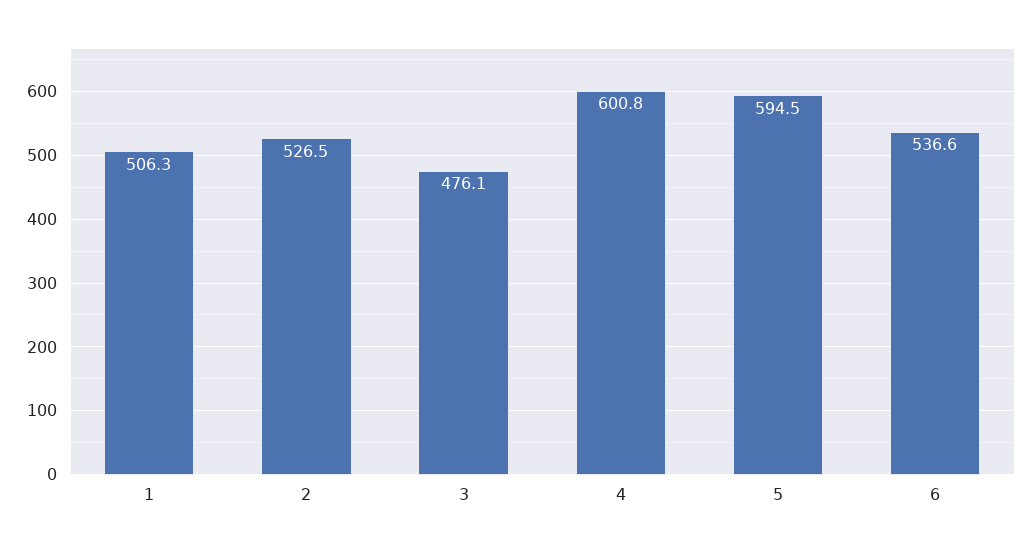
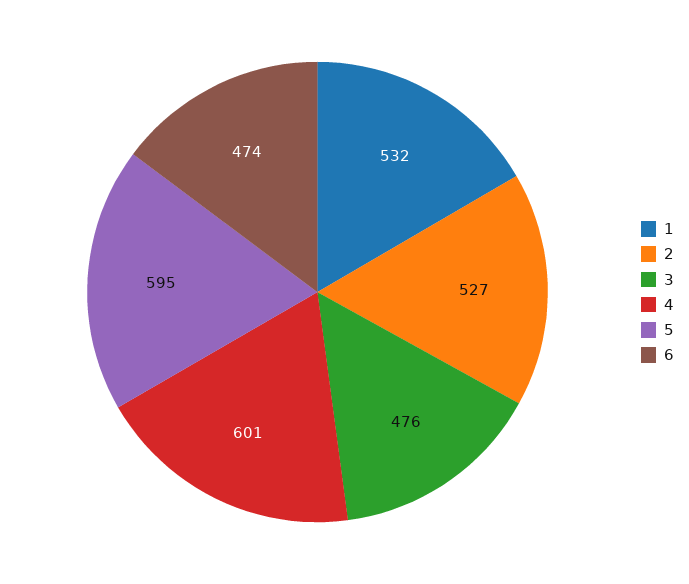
  {
-   "1": 506.3,
+   "1": 532,
    "2": 526.5,
    "3": 476.1,
    "4": 600.8,
    "5": 594.5,
-   "6": 536.6
+   "6": 474
  }

